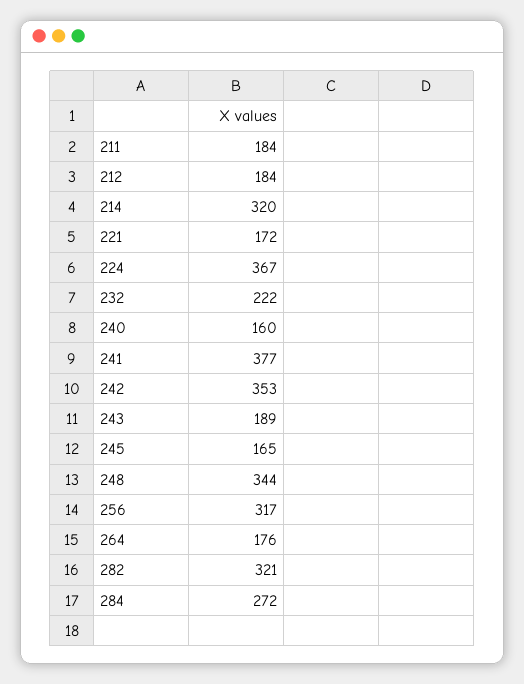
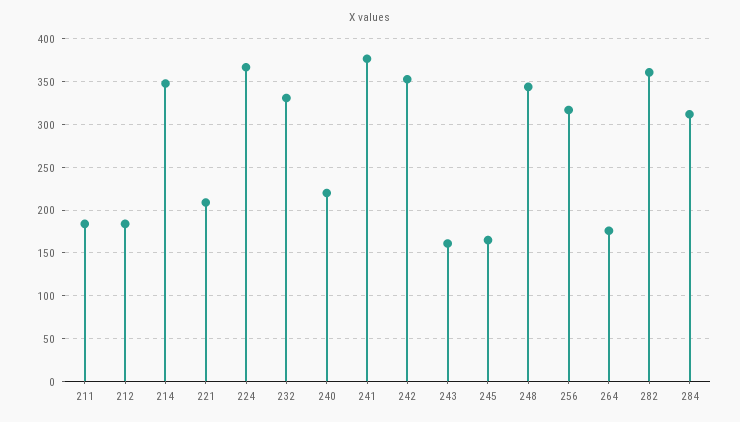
  {
    "211": 184,
    "212": 184,
-   "214": 320,
+   "214": 350,
-   "221": 172,
+   "221": 210,
    "224": 367,
-   "232": 222,
+   "232": 330,
-   "240": 160,
+   "240": 220,
    "241": 377,
    "242": 353,
-   "243": 189,
+   "243": 160,
    "245": 165,
    "248": 344,
    "256": 317,
    "264": 176,
-   "282": 321,
+   "282": 360,
-   "284": 272
+   "284": 310
  }

